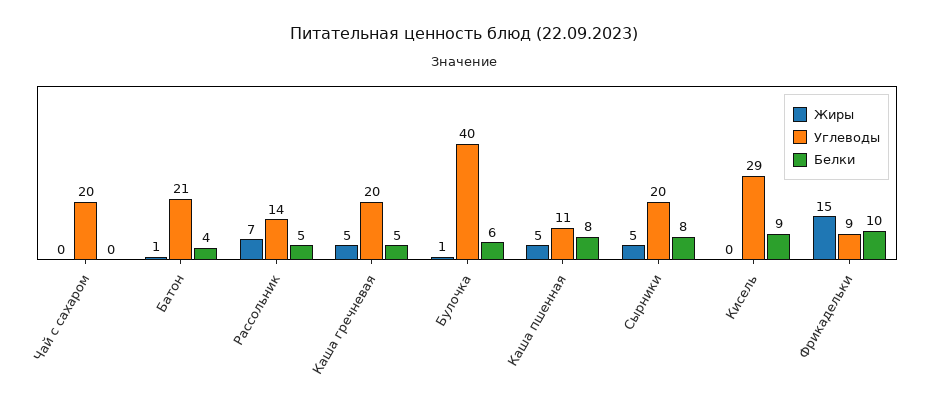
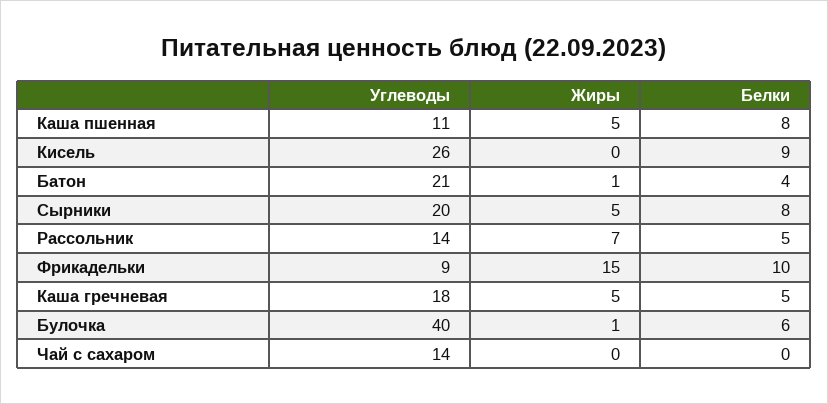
  {
    "Жиры": {
      "Чай с сахаром": 0,
      "Батон": 1,
      "Рассольник": 7,
      "Каша гречневая": 5,
      "Булочка": 1,
      "Каша пшенная": 5,
      "Сырники": 5,
      "Кисель": 0,
      "Фрикадельки": 15
    },
    "Углеводы": {
-     "Чай с сахаром": 20,
+     "Чай с сахаром": 14,
      "Батон": 21,
      "Рассольник": 14,
-     "Каша гречневая": 20,
+     "Каша гречневая": 18,
      "Булочка": 40,
      "Каша пшенная": 11,
      "Сырники": 20,
-     "Кисель": 29,
+     "Кисель": 26,
      "Фрикадельки": 9
    },
    "Белки": {
      "Чай с сахаром": 0,
      "Батон": 4,
      "Рассольник": 5,
      "Каша гречневая": 5,
      "Булочка": 6,
      "Каша пшенная": 8,
      "Сырники": 8,
      "Кисель": 9,
      "Фрикадельки": 10
    }
  }

